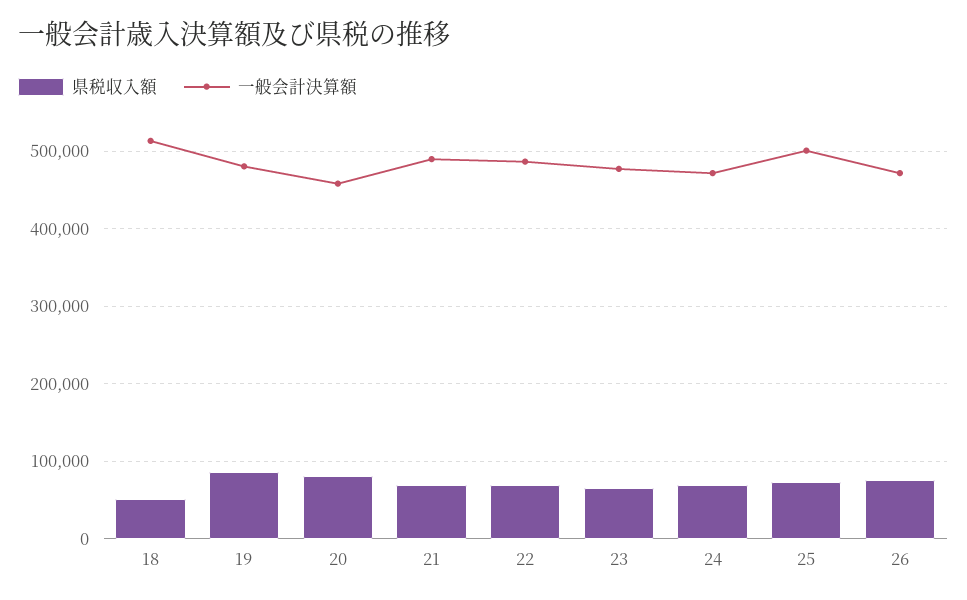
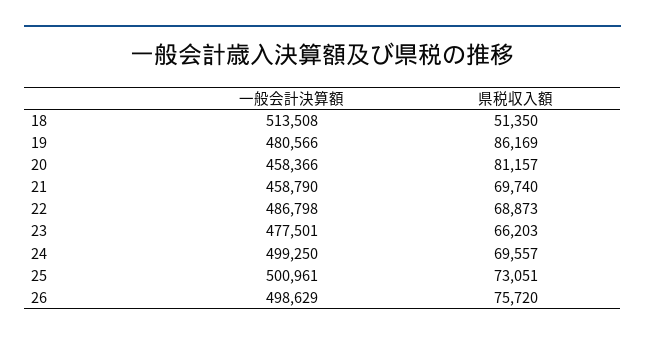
  {
    "県税収入額": {
      "18": 51350,
      "19": 86169,
      "20": 81157,
      "21": 69740,
      "22": 68873,
      "23": 66203,
      "24": 69557,
      "25": 73051,
      "26": 75720
    },
    "一般会計決算額": {
      "18": 513508,
      "19": 480566,
      "20": 458366,
-     "21": 490000,
+     "21": 458790,
      "22": 486798,
      "23": 477501,
-     "24": 470000,
+     "24": 499250,
      "25": 500961,
-     "26": 470000
+     "26": 498629
    }
  }

